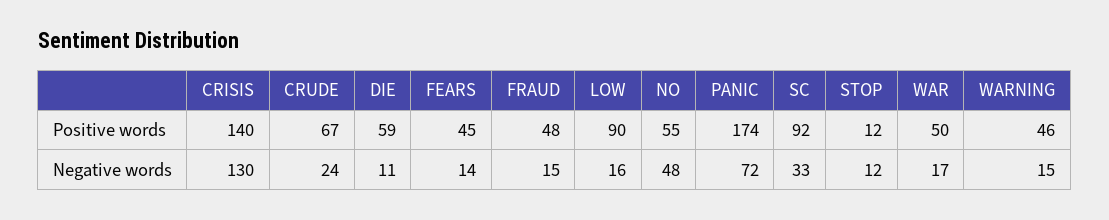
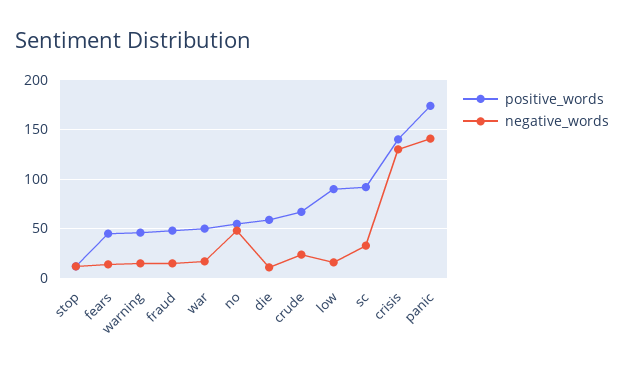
  {
    "Positive words": {
      "CRISIS": 140,
      "CRUDE": 67,
      "DIE": 59,
      "FEARS": 45,
      "FRAUD": 48,
      "LOW": 90,
      "NO": 55,
      "PANIC": 174,
      "SC": 92,
      "STOP": 12,
      "WAR": 50,
      "WARNING": 46
    },
    "Negative words": {
      "CRISIS": 130,
      "CRUDE": 24,
      "DIE": 11,
      "FEARS": 14,
      "FRAUD": 15,
      "LOW": 16,
      "NO": 48,
-     "PANIC": 72,
+     "PANIC": 140,
      "SC": 33,
      "STOP": 12,
      "WAR": 17,
      "WARNING": 15
    }
  }

